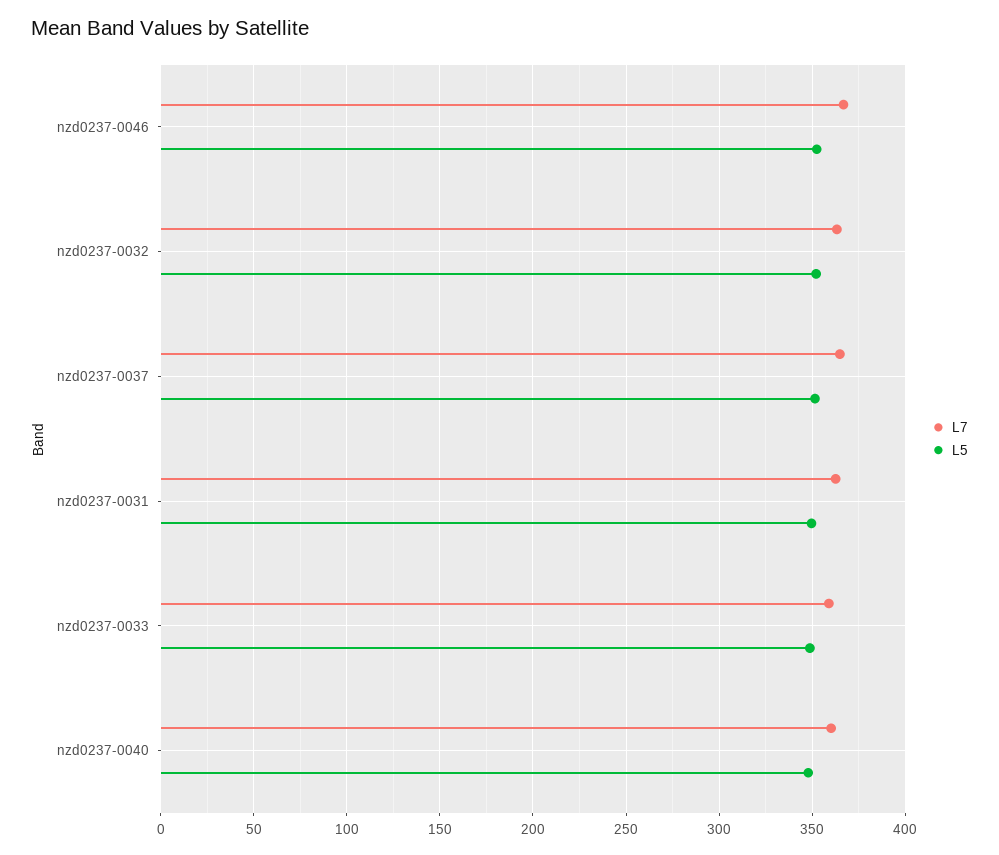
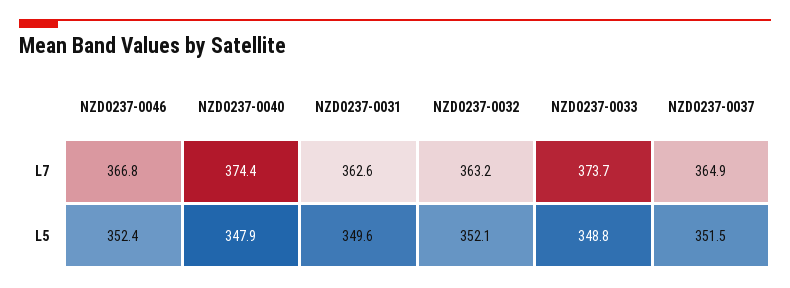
  {
    "L7": {
      "nzd0237-0046": 366.8,
      "nzd0237-0032": 363.2,
      "nzd0237-0037": 364.9,
      "nzd0237-0031": 362.6,
-     "nzd0237-0033": 360,
+     "nzd0237-0033": 373.7,
-     "nzd0237-0040": 360
+     "nzd0237-0040": 374.4
    },
    "L5": {
      "nzd0237-0046": 352.4,
      "nzd0237-0032": 352.1,
      "nzd0237-0037": 351.5,
      "nzd0237-0031": 349.6,
      "nzd0237-0033": 348.8,
      "nzd0237-0040": 347.9
    }
  }

